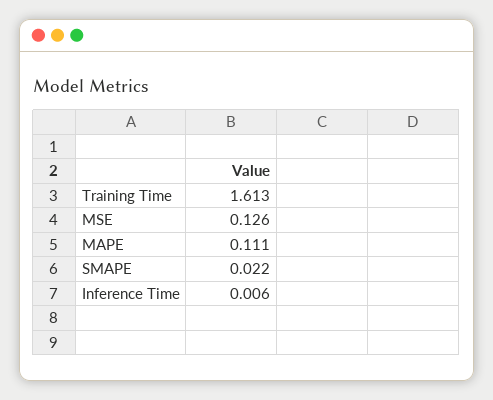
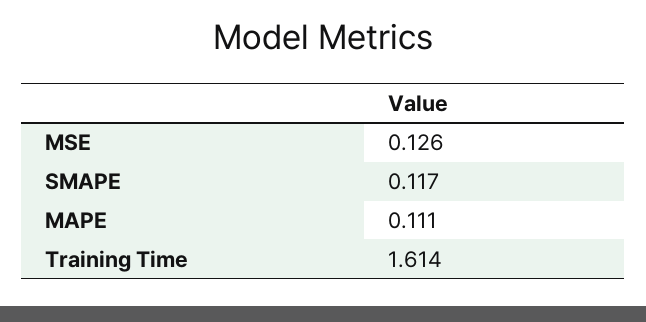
  {
-   "Training Time": 1.613,
+   "Training Time": 1.614,
    "MSE": 0.126,
    "MAPE": 0.111,
-   "SMAPE": 0.022,
+   "SMAPE": 0.117
-   "Inference Time": 0.006
  }

